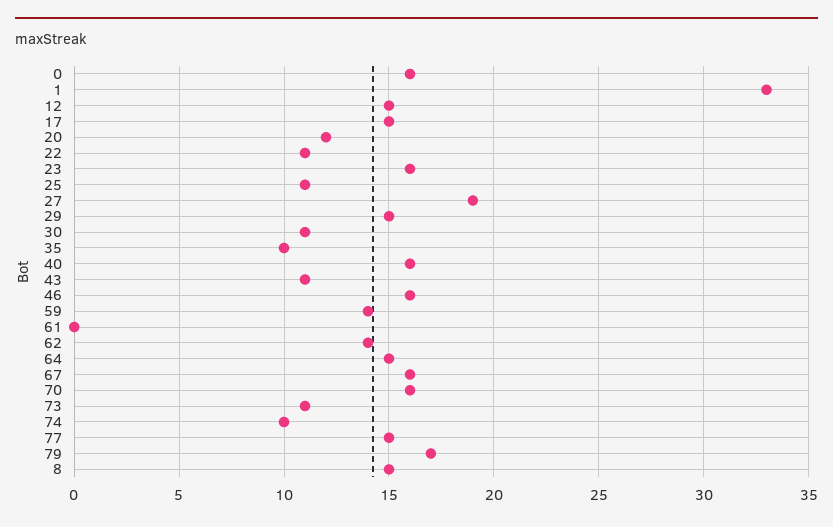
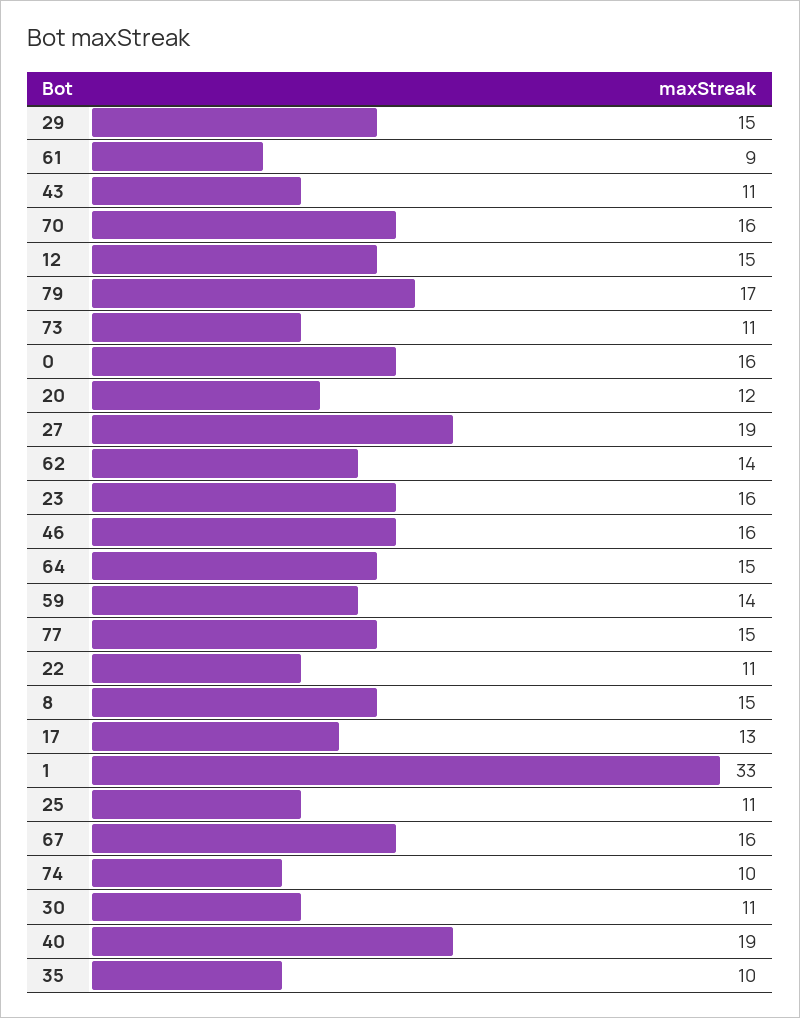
  {
    "0": 16,
    "1": 33,
    "12": 15,
-   "17": 15,
+   "17": 13,
    "20": 12,
    "22": 11,
    "23": 16,
    "25": 11,
    "27": 19,
    "29": 15,
    "30": 11,
    "35": 10,
-   "40": 16,
+   "40": 19,
    "43": 11,
    "46": 16,
    "59": 14,
-   "61": 0,
+   "61": 9,
    "62": 14,
    "64": 15,
    "67": 16,
    "70": 16,
    "73": 11,
    "74": 10,
    "77": 15,
    "79": 17,
    "8": 15
  }

